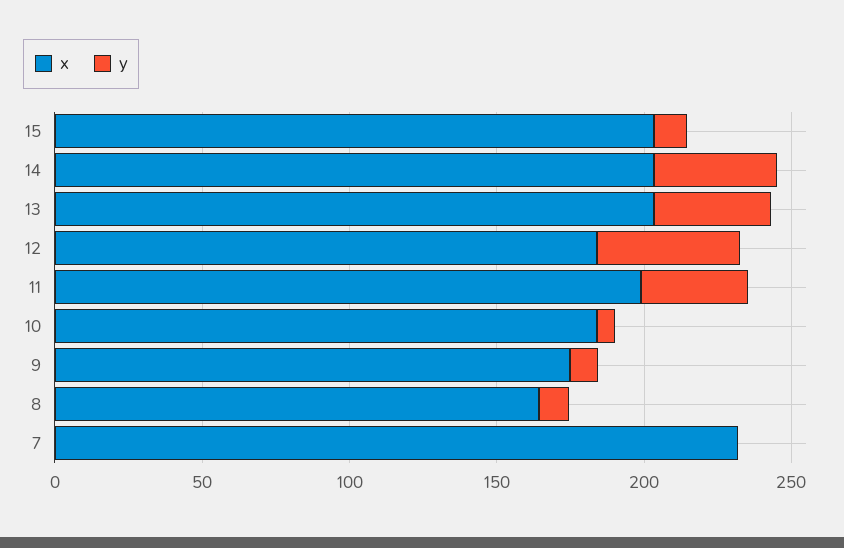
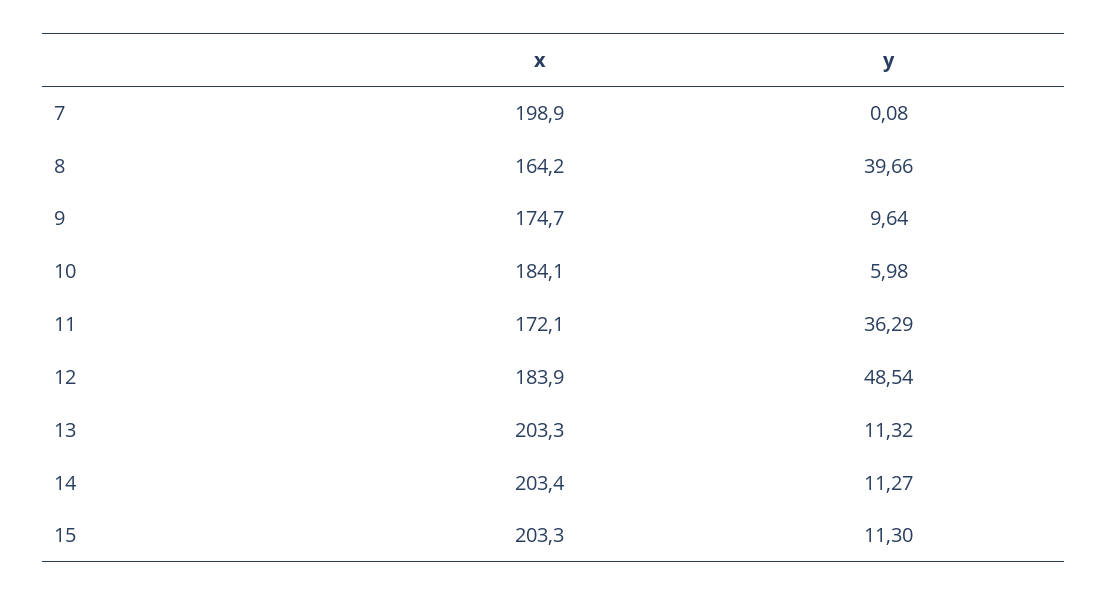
  {
    "x": {
      "15": 203.3,
      "14": 203.4,
      "13": 203.3,
      "12": 183.9,
-     "11": 200,
+     "11": 172.1,
      "10": 184.1,
      "9": 174.7,
      "8": 164.2,
-     "7": 230
+     "7": 198.9
    },
    "y": {
      "15": 11.3,
-     "14": 40,
+     "14": 11.27,
-     "13": 40,
+     "13": 11.32,
      "12": 48.54,
      "11": 36.29,
      "10": 5.98,
      "9": 9.64,
-     "8": 10,
+     "8": 39.66,
      "7": 0.08
    }
  }

